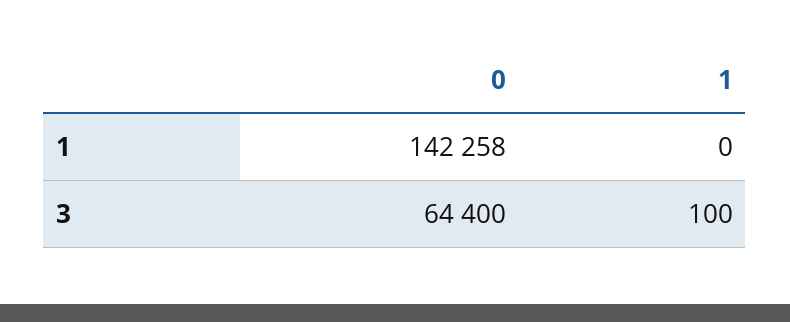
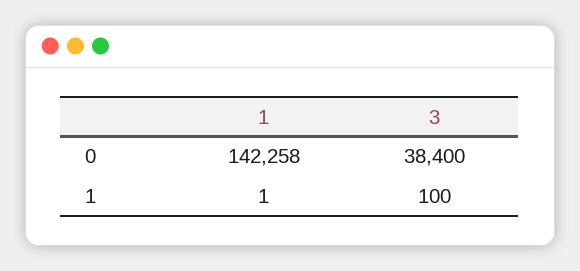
  {
    "0": {
      "1": 142258,
-     "3": 64400
+     "3": 38400
    },
    "1": {
-     "1": 0,
+     "1": 1,
      "3": 100
    }
  }

